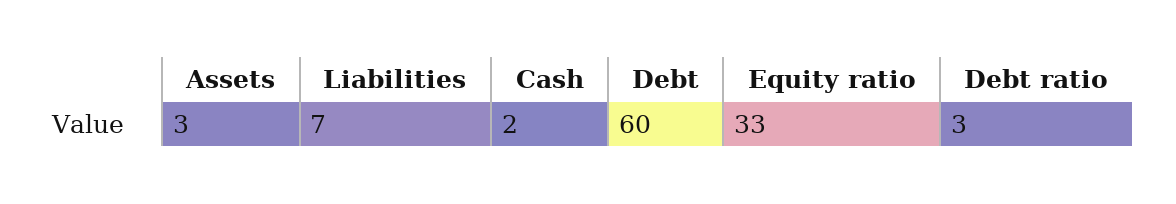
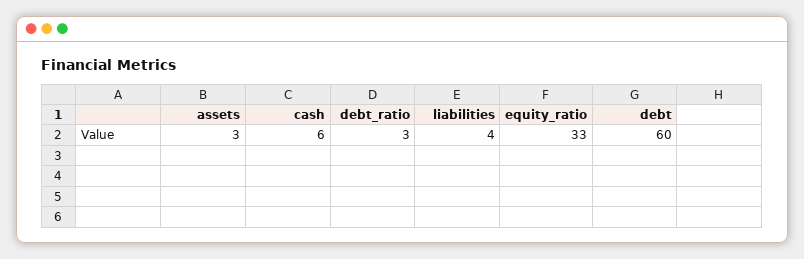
  {
    "Assets": 3,
-   "Liabilities": 7,
+   "Liabilities": 4,
-   "Cash": 2,
+   "Cash": 6,
    "Debt": 60,
    "Equity ratio": 33,
    "Debt ratio": 3
  }

